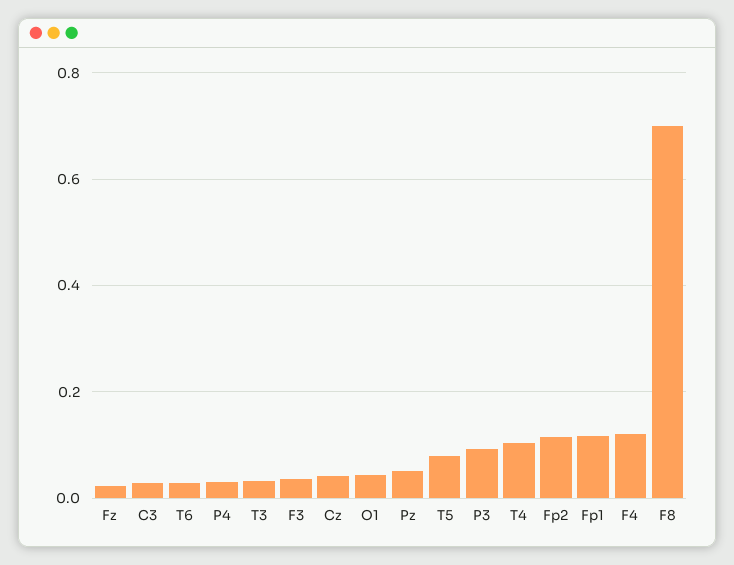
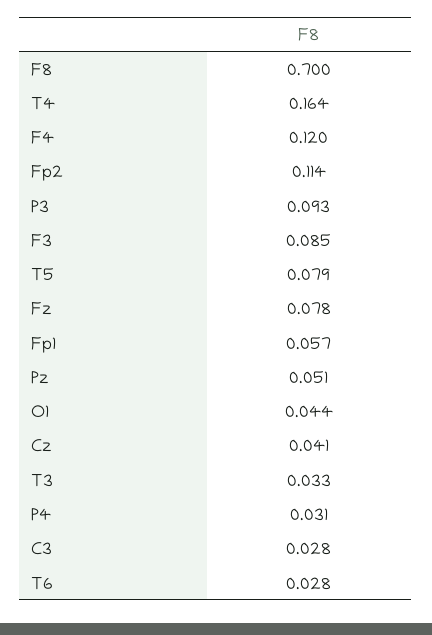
  {
-   "Fz": 0.02,
+   "Fz": 0.078,
    "C3": 0.028,
    "T6": 0.028,
    "P4": 0.031,
    "T3": 0.033,
-   "F3": 0.04,
+   "F3": 0.085,
    "Cz": 0.041,
    "O1": 0.044,
    "Pz": 0.051,
    "T5": 0.079,
    "P3": 0.093,
-   "T4": 0.1,
+   "T4": 0.164,
    "Fp2": 0.114,
-   "Fp1": 0.12,
+   "Fp1": 0.057,
    "F4": 0.12,
    "F8": 0.7
  }

